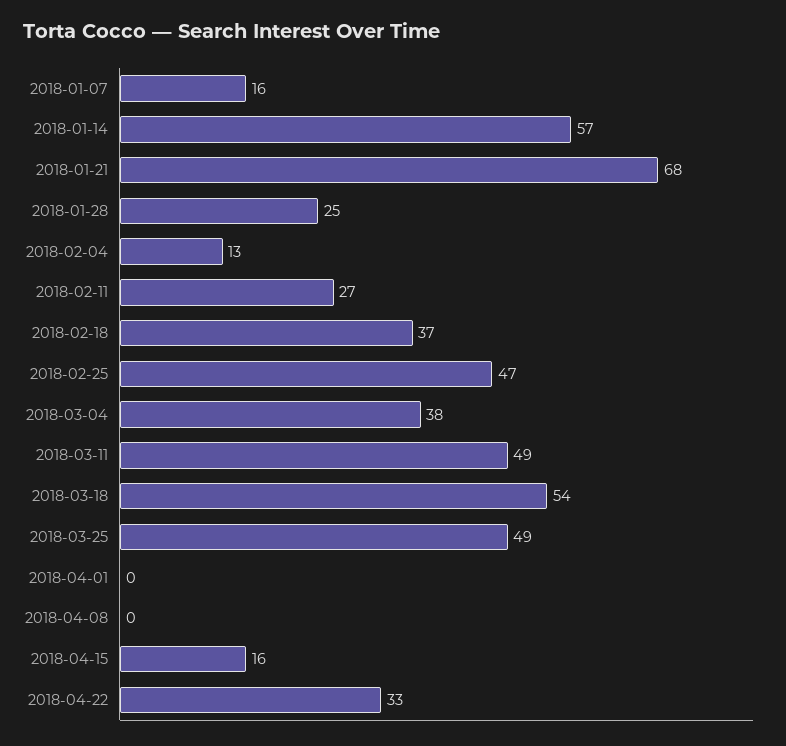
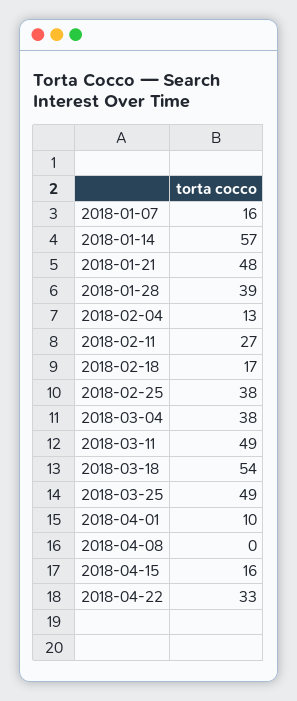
  {
    "2018-01-07": 16,
    "2018-01-14": 57,
-   "2018-01-21": 68,
+   "2018-01-21": 48,
-   "2018-01-28": 25,
+   "2018-01-28": 39,
    "2018-02-04": 13,
    "2018-02-11": 27,
-   "2018-02-18": 37,
+   "2018-02-18": 17,
-   "2018-02-25": 47,
+   "2018-02-25": 38,
    "2018-03-04": 38,
    "2018-03-11": 49,
    "2018-03-18": 54,
    "2018-03-25": 49,
-   "2018-04-01": 0,
+   "2018-04-01": 10,
    "2018-04-08": 0,
    "2018-04-15": 16,
    "2018-04-22": 33
  }

